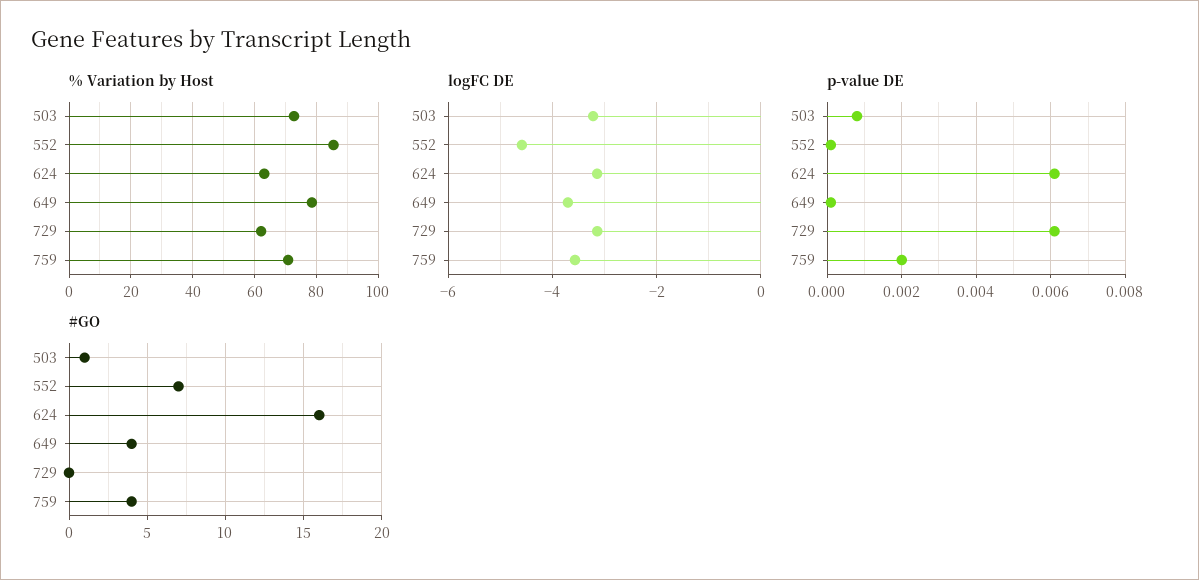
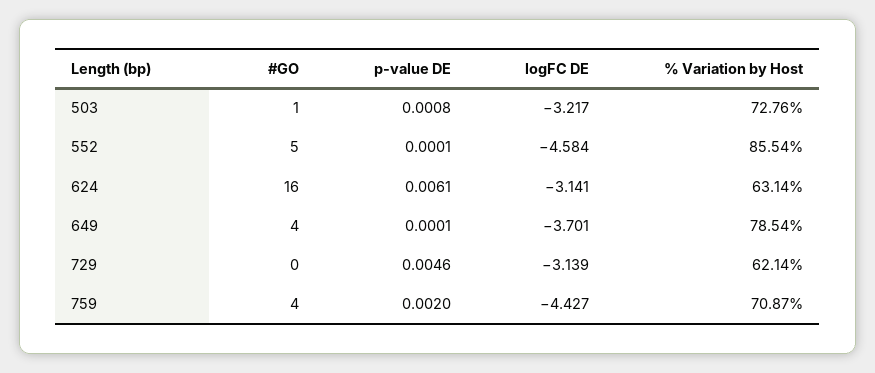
  {
    "% Variation by Host": {
      "503": 72.76,
      "552": 85.54,
      "624": 63.14,
      "649": 78.54,
      "729": 62.14,
      "759": 70.87
    },
    "logFC DE": {
      "503": -3.217,
      "552": -4.584,
      "624": -3.141,
      "649": -3.701,
      "729": -3.139,
-     "759": -3.6
+     "759": -4.427
    },
    "p-value DE": {
      "503": 0.0008,
      "552": 0.0001,
      "624": 0.0061,
      "649": 0.0001,
-     "729": 0.006,
+     "729": 0.0046,
      "759": 0.002
    },
    "#GO": {
      "503": 1,
-     "552": 7,
+     "552": 5,
      "624": 16,
      "649": 4,
      "729": 0,
      "759": 4
    }
  }

